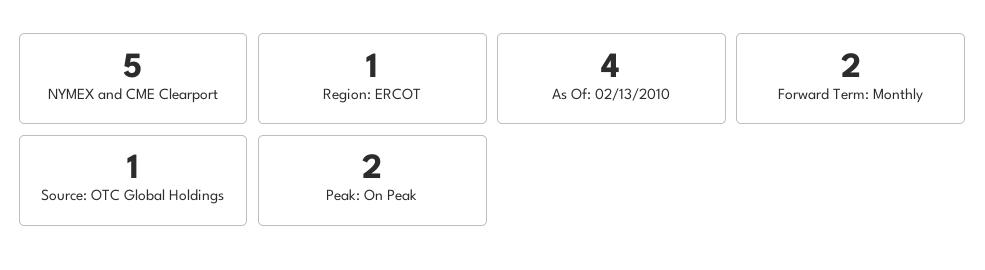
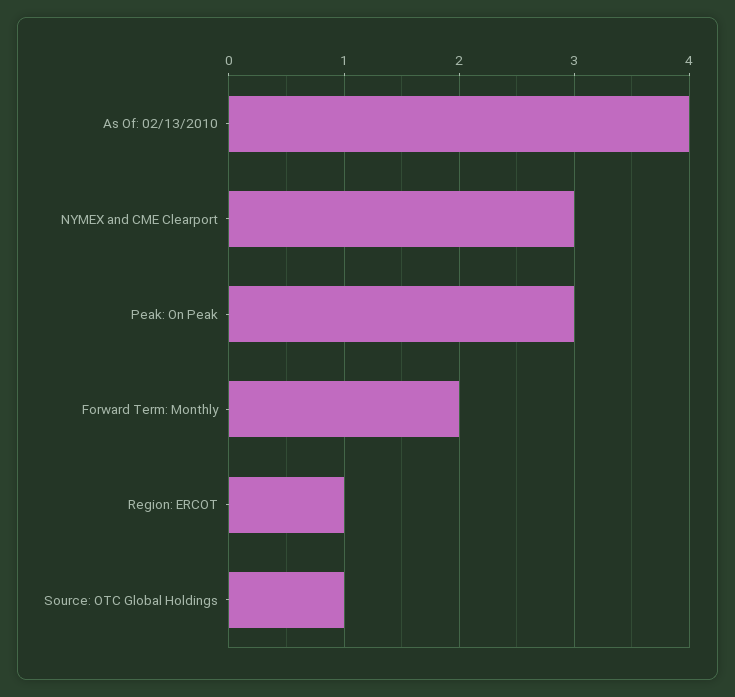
  {
-   "NYMEX and CME Clearport": 5,
+   "NYMEX and CME Clearport": 3,
    "Region: ERCOT": 1,
    "As Of: 02/13/2010": 4,
    "Forward Term: Monthly": 2,
    "Source: OTC Global Holdings": 1,
-   "Peak: On Peak": 2
+   "Peak: On Peak": 3
  }

